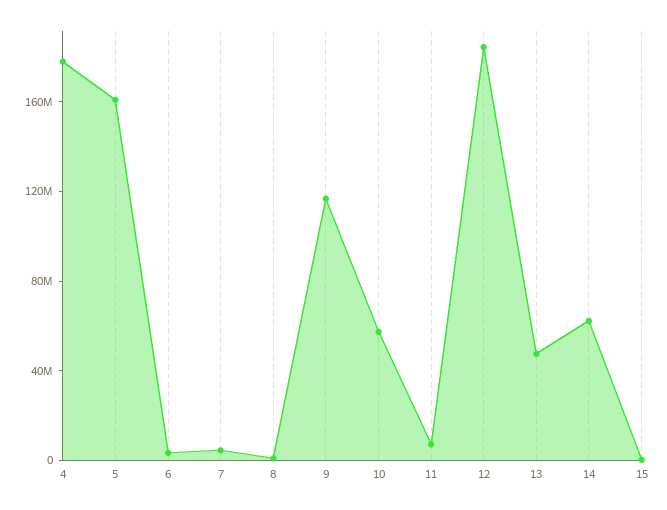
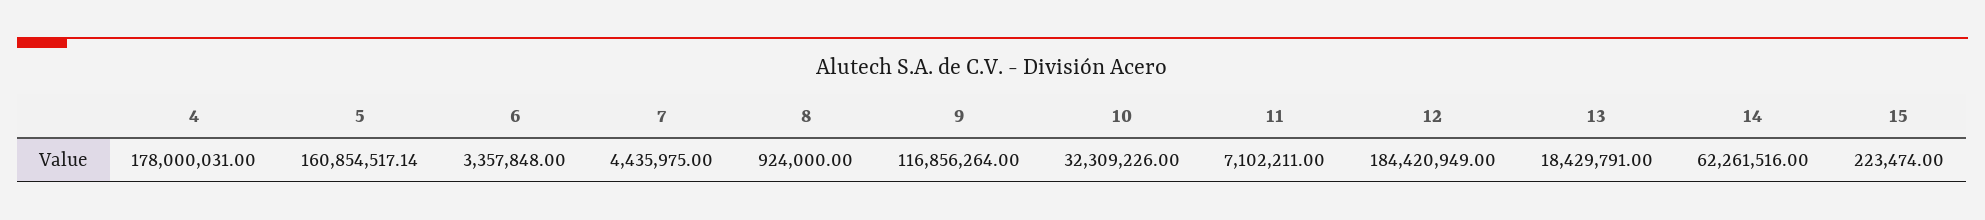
  {
    "4": 178000031,
    "5": 160854517.14,
    "6": 3357848,
    "7": 4435975,
    "8": 924000,
    "9": 116856264,
-   "10": 60000000,
+   "10": 32309226,
    "11": 7102211,
    "12": 184420949,
-   "13": 50000000,
+   "13": 18429791,
    "14": 62261516,
    "15": 223474
  }

